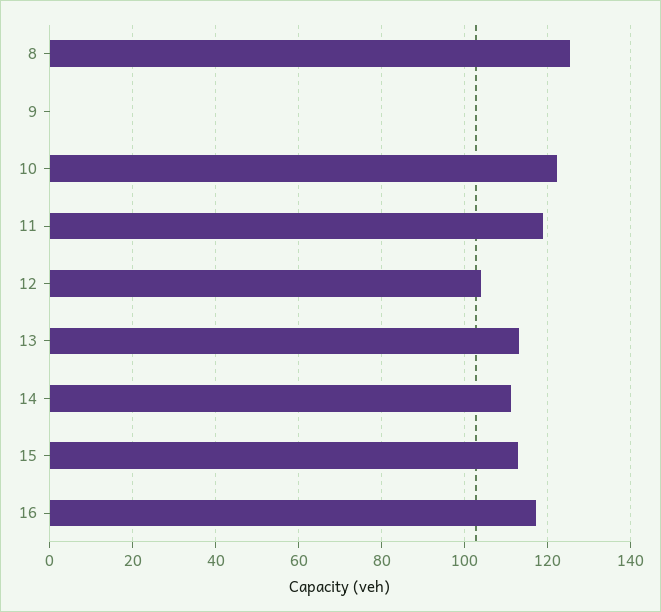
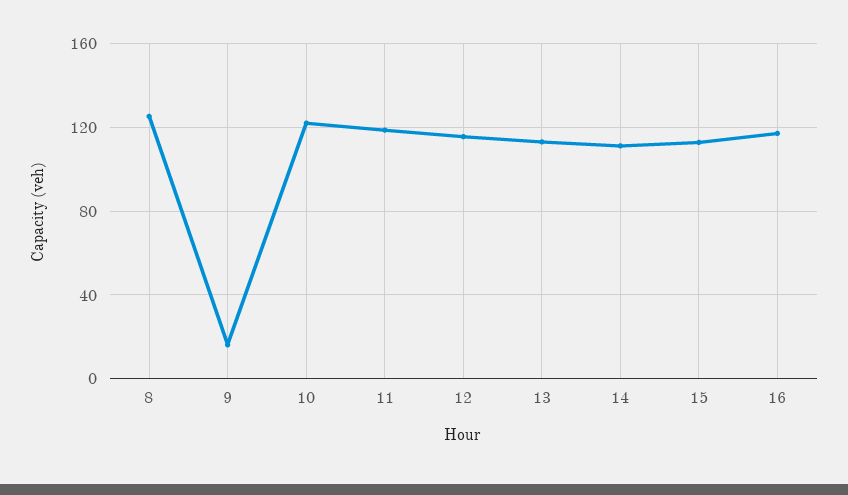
  {
    "8": 126,
-   "9": 0,
+   "9": 15,
    "10": 122,
    "11": 118,
-   "12": 104,
+   "12": 115,
    "13": 114,
    "14": 112,
    "15": 112,
    "16": 118
  }

